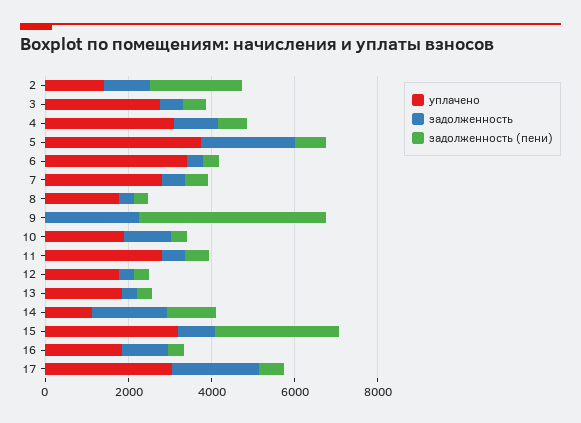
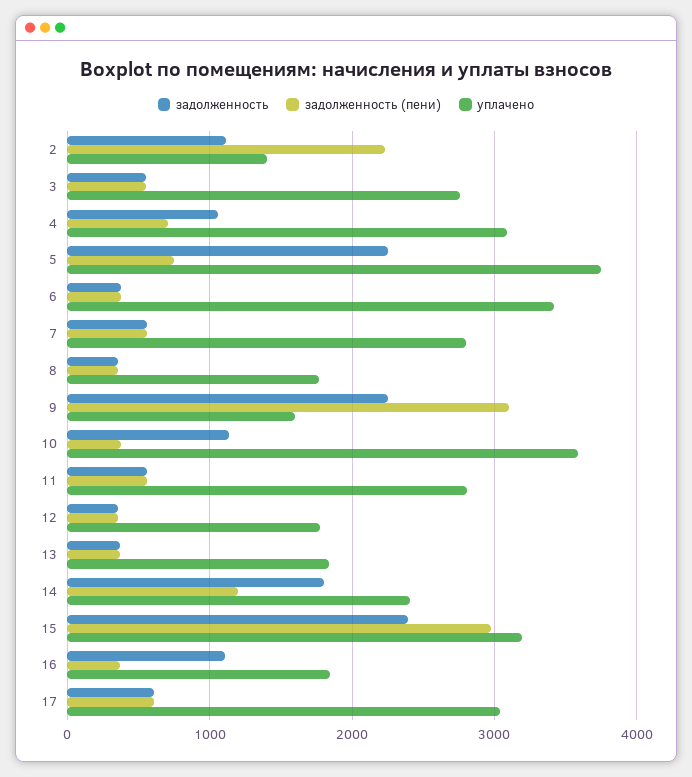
  {
    "уплачено": {
      "2": 1400,
      "3": 2800,
      "4": 3100,
      "5": 3800,
      "6": 3400,
      "7": 2800,
      "8": 1800,
-     "9": 0,
+     "9": 1600,
-     "10": 2000,
+     "10": 3600,
      "11": 2800,
      "12": 1800,
      "13": 1800,
-     "14": 1000,
+     "14": 2400,
      "15": 3200,
      "16": 1800,
      "17": 3000
    },
    "задолженность": {
      "2": 1100,
      "3": 600,
      "4": 1100,
      "5": 2300,
      "6": 400,
      "7": 600,
      "8": 400,
      "9": 2300,
      "10": 1100,
      "11": 600,
      "12": 400,
      "13": 400,
      "14": 1800,
-     "15": 1000,
+     "15": 2400,
      "16": 1100,
-     "17": 2000
+     "17": 600
    },
    "задолженность (пени)": {
      "2": 2200,
      "3": 600,
      "4": 700,
      "5": 800,
      "6": 400,
      "7": 600,
      "8": 400,
-     "9": 4500,
+     "9": 3100,
      "10": 400,
      "11": 600,
      "12": 400,
      "13": 400,
      "14": 1200,
      "15": 3000,
      "16": 400,
      "17": 600
    }
  }

